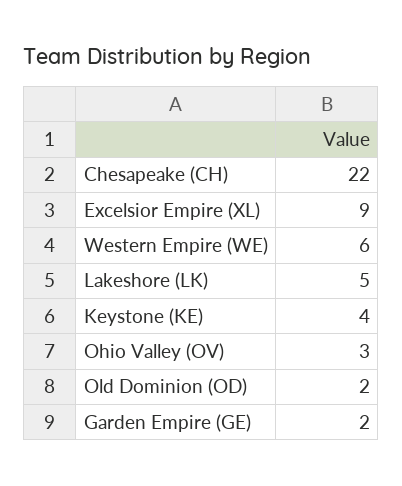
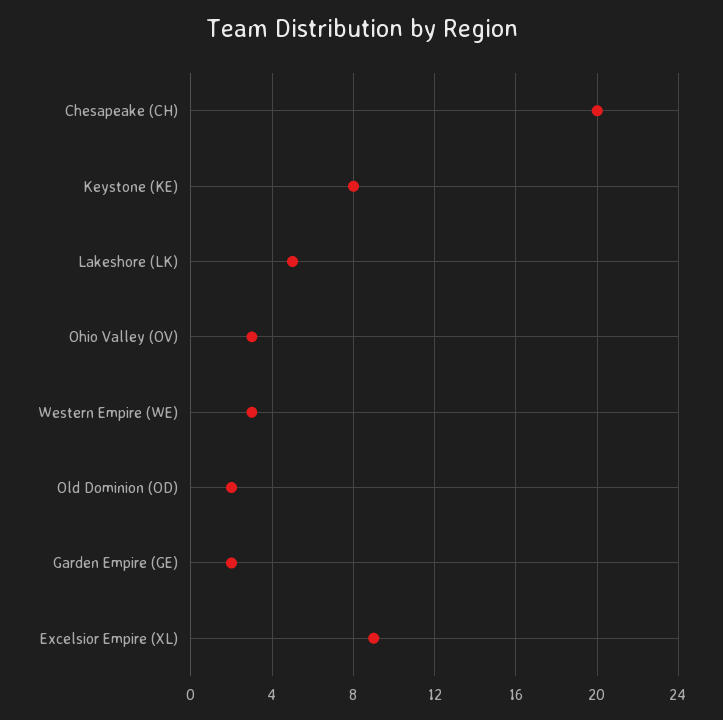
  {
-   "Chesapeake (CH)": 22,
+   "Chesapeake (CH)": 20,
    "Excelsior Empire (XL)": 9,
-   "Western Empire (WE)": 6,
+   "Western Empire (WE)": 3,
    "Lakeshore (LK)": 5,
-   "Keystone (KE)": 4,
+   "Keystone (KE)": 8,
    "Ohio Valley (OV)": 3,
    "Old Dominion (OD)": 2,
    "Garden Empire (GE)": 2
  }

